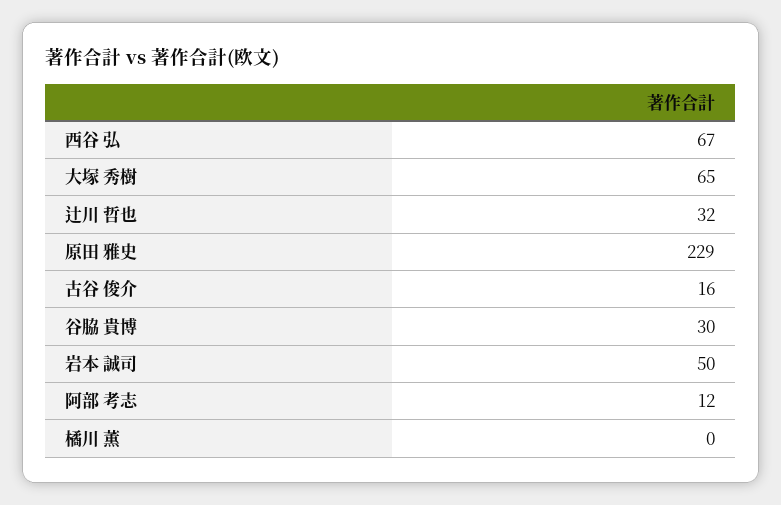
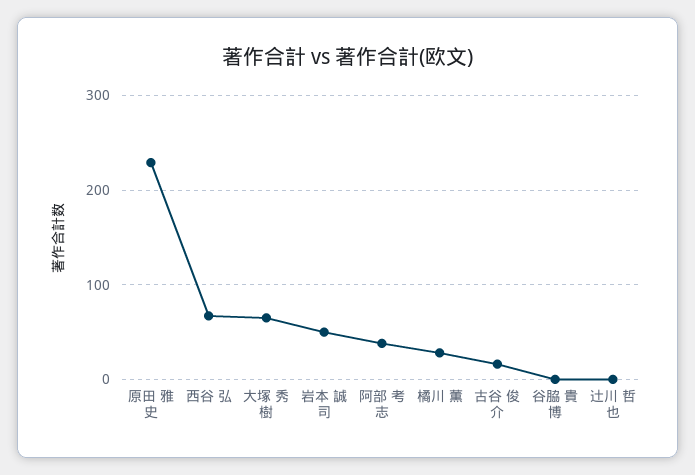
  {
    "西谷 弘": 67,
    "大塚 秀樹": 65,
-   "辻川 哲也": 32,
+   "辻川 哲也": 0,
    "原田 雅史": 229,
    "古谷 俊介": 16,
-   "谷脇 貴博": 30,
+   "谷脇 貴博": 0,
    "岩本 誠司": 50,
-   "阿部 考志": 12,
+   "阿部 考志": 40,
-   "橘川 薫": 0
+   "橘川 薫": 30
  }

